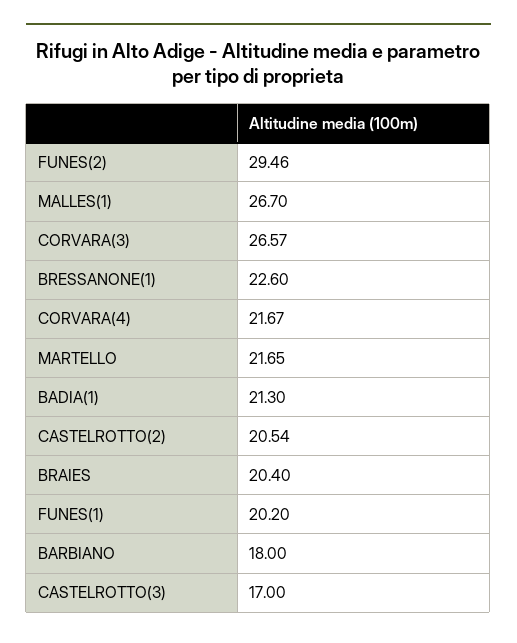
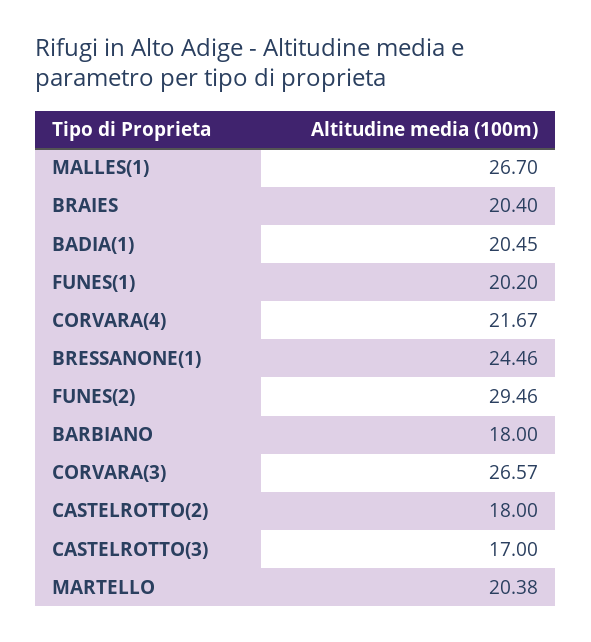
  {
    "FUNES(2)": 29.46,
    "MALLES(1)": 26.7,
    "CORVARA(3)": 26.57,
-   "BRESSANONE(1)": 22.6,
+   "BRESSANONE(1)": 24.46,
    "CORVARA(4)": 21.67,
-   "MARTELLO": 21.65,
+   "MARTELLO": 20.38,
-   "BADIA(1)": 21.3,
+   "BADIA(1)": 20.45,
-   "CASTELROTTO(2)": 20.54,
+   "CASTELROTTO(2)": 18,
    "BRAIES": 20.4,
    "FUNES(1)": 20.2,
    "BARBIANO": 18,
    "CASTELROTTO(3)": 17
  }

